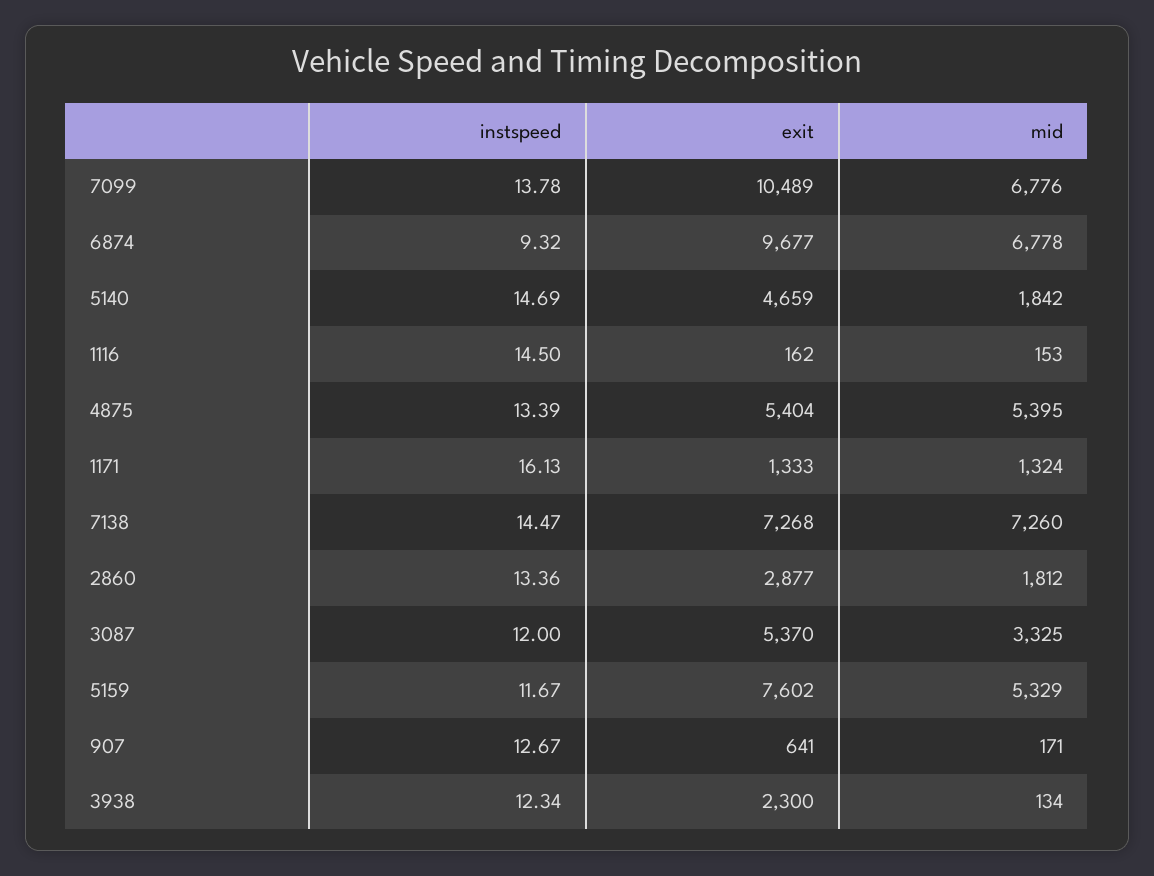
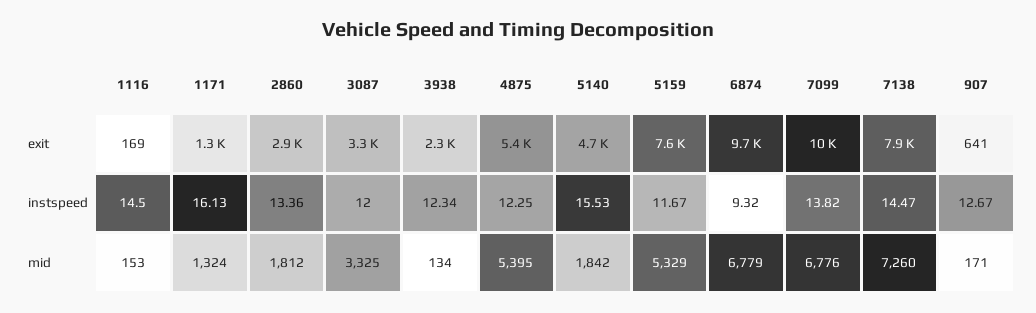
  {
    "instspeed": {
-     "7099": 13.78,
+     "7099": 13.82,
      "6874": 9.32,
-     "5140": 14.69,
+     "5140": 15.53,
      "1116": 14.5,
-     "4875": 13.39,
+     "4875": 12.25,
      "1171": 16.13,
      "7138": 14.47,
      "2860": 13.36,
      "3087": 12,
      "5159": 11.67,
      "907": 12.67,
      "3938": 12.34
    },
    "exit": {
      "7099": 10489,
      "6874": 9677,
      "5140": 4659,
-     "1116": 162,
+     "1116": 169,
      "4875": 5404,
      "1171": 1333,
-     "7138": 7268,
+     "7138": 7900,
      "2860": 2877,
-     "3087": 5370,
+     "3087": 3300,
      "5159": 7602,
      "907": 641,
      "3938": 2300
    },
    "mid": {
      "7099": 6776,
-     "6874": 6778,
+     "6874": 6779,
      "5140": 1842,
      "1116": 153,
      "4875": 5395,
      "1171": 1324,
      "7138": 7260,
      "2860": 1812,
      "3087": 3325,
      "5159": 5329,
      "907": 171,
      "3938": 134
    }
  }

